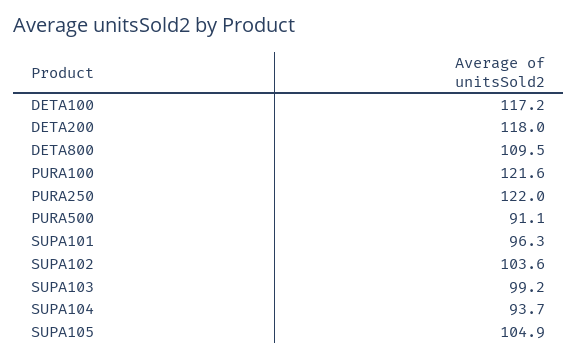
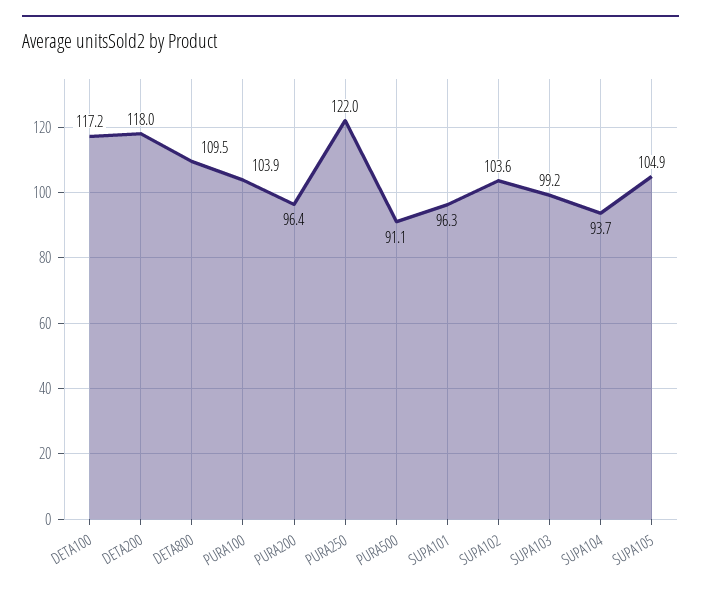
  {
    "DETA100": 117.2,
    "DETA200": 118,
    "DETA800": 109.5,
-   "PURA100": 121.6,
+   "PURA100": 103.9,
    "PURA250": 122,
    "PURA500": 91.1,
    "SUPA101": 96.3,
    "SUPA102": 103.6,
    "SUPA103": 99.2,
    "SUPA104": 93.7,
-   "SUPA105": 104.9
+   "SUPA105": 104.9,
+   "PURA200": 96.4
  }

